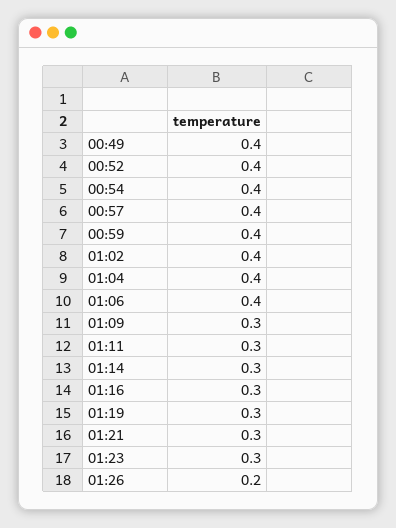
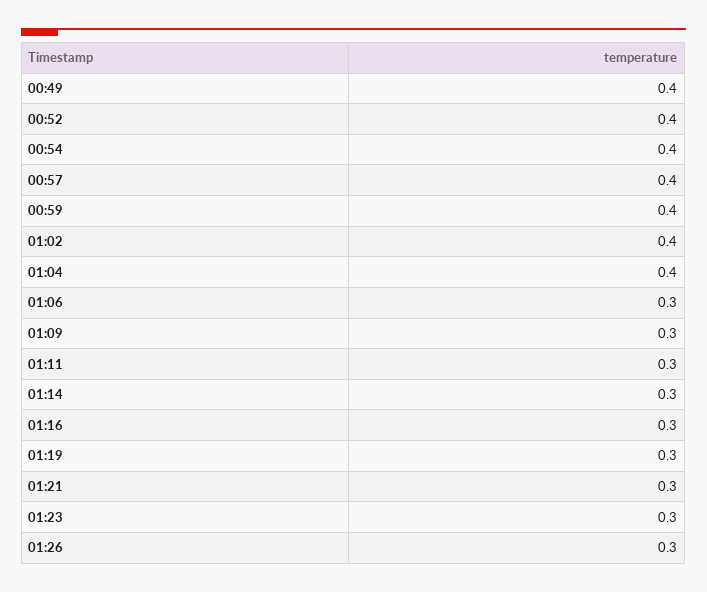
  {
    "00:49": 0.4,
    "00:52": 0.4,
    "00:54": 0.4,
    "00:57": 0.4,
    "00:59": 0.4,
    "01:02": 0.4,
    "01:04": 0.4,
-   "01:06": 0.4,
+   "01:06": 0.3,
    "01:09": 0.3,
    "01:11": 0.3,
    "01:14": 0.3,
    "01:16": 0.3,
    "01:19": 0.3,
    "01:21": 0.3,
    "01:23": 0.3,
-   "01:26": 0.2
+   "01:26": 0.3
  }

